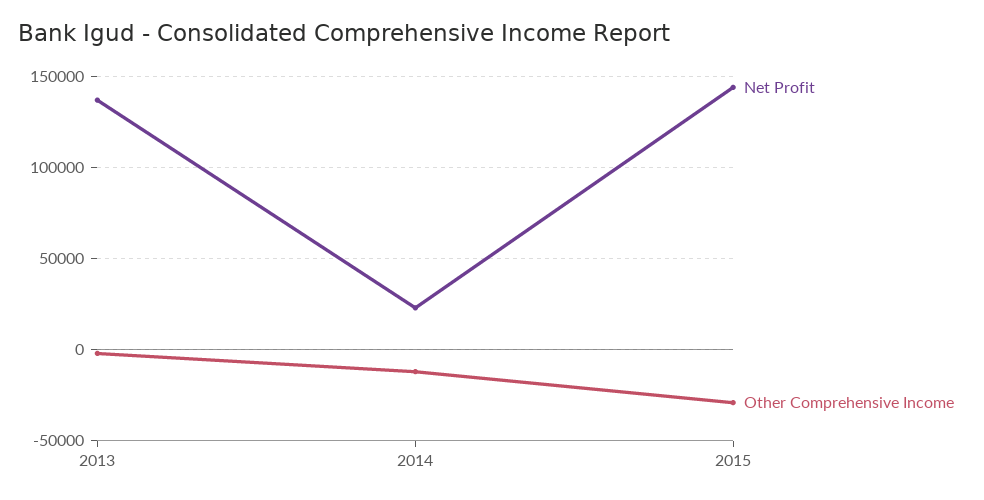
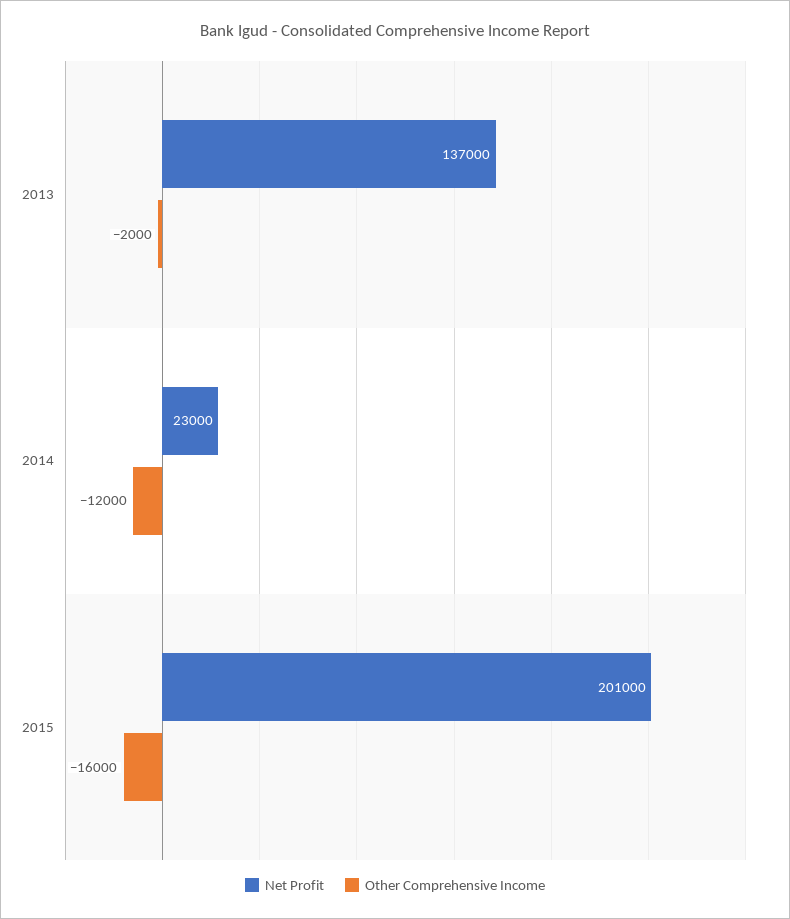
  {
    "Net Profit": {
      "2013": 137000,
      "2014": 23000,
-     "2015": 145000
+     "2015": 201000
    },
    "Other Comprehensive Income": {
      "2013": -2000,
      "2014": -12000,
-     "2015": -30000
+     "2015": -16000
    }
  }

